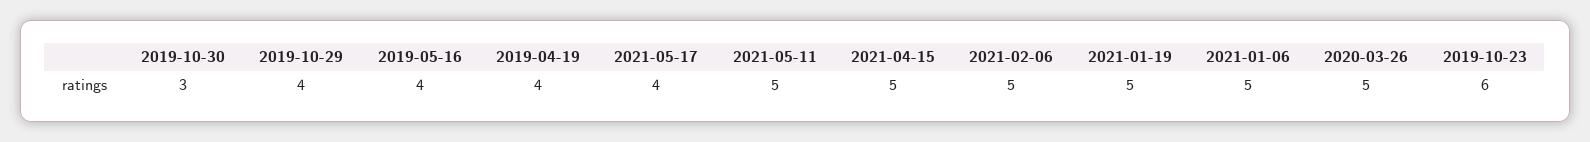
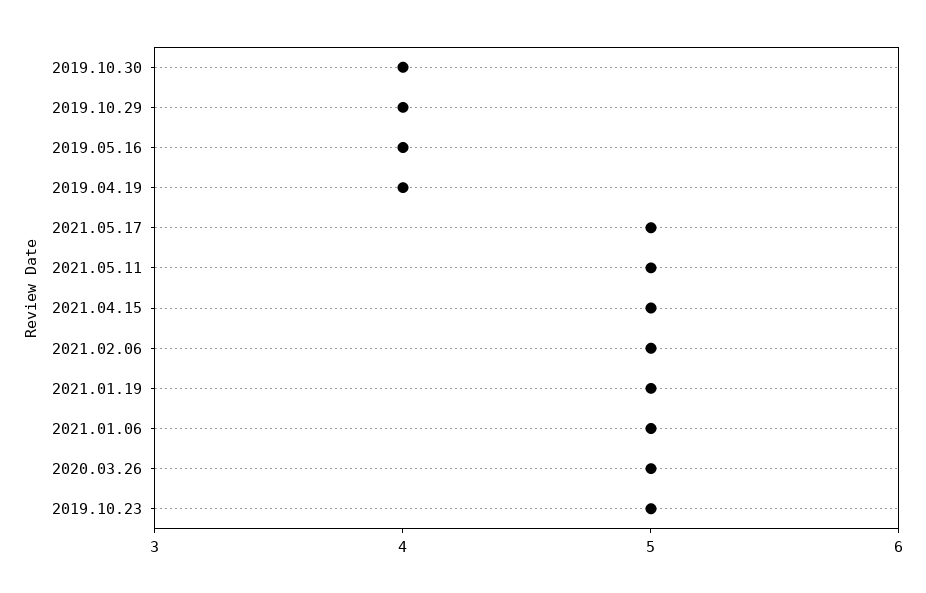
  {
-   "2019-10-30": 3,
+   "2019-10-30": 4,
    "2019-10-29": 4,
    "2019-05-16": 4,
    "2019-04-19": 4,
-   "2021-05-17": 4,
+   "2021-05-17": 5,
    "2021-05-11": 5,
    "2021-04-15": 5,
    "2021-02-06": 5,
    "2021-01-19": 5,
    "2021-01-06": 5,
    "2020-03-26": 5,
-   "2019-10-23": 6
+   "2019-10-23": 5
  }

